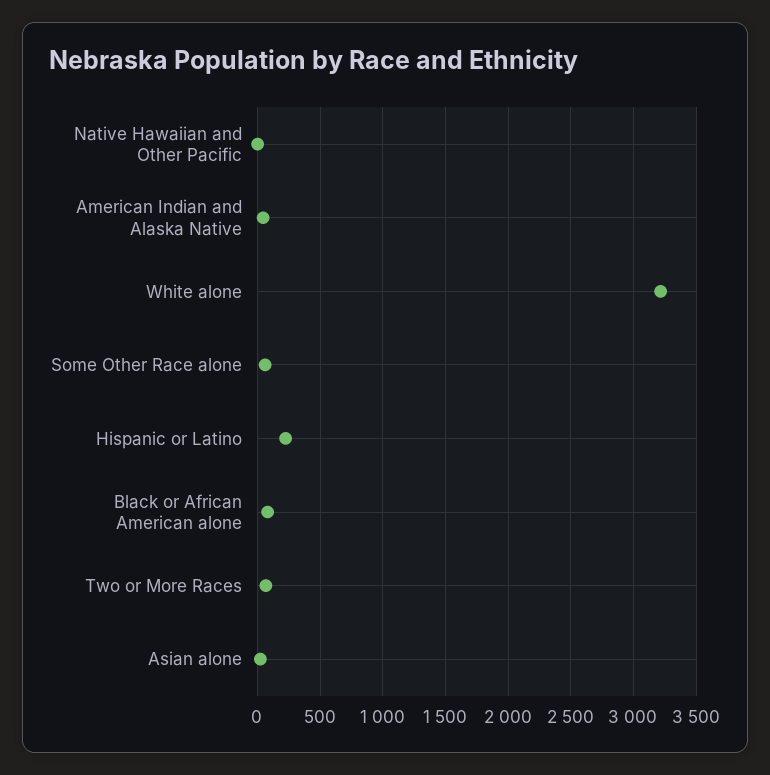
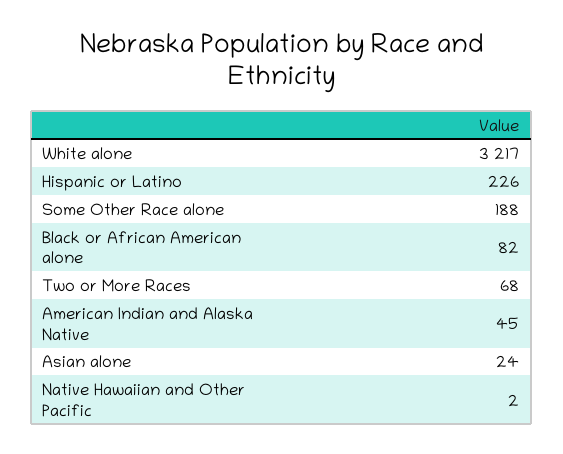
  {
    "Native Hawaiian and Other Pacific": 2,
    "American Indian and Alaska Native": 45,
    "White alone": 3217,
-   "Some Other Race alone": 50,
+   "Some Other Race alone": 188,
    "Hispanic or Latino": 226,
    "Black or African American alone": 82,
    "Two or More Races": 68,
    "Asian alone": 24
  }

